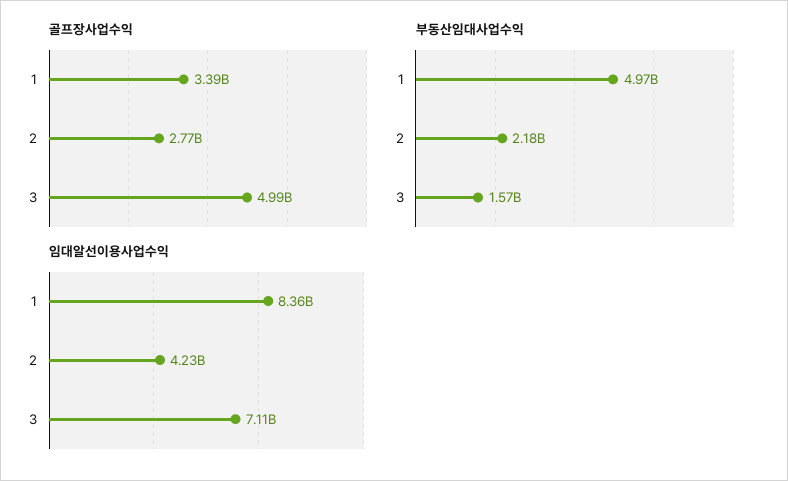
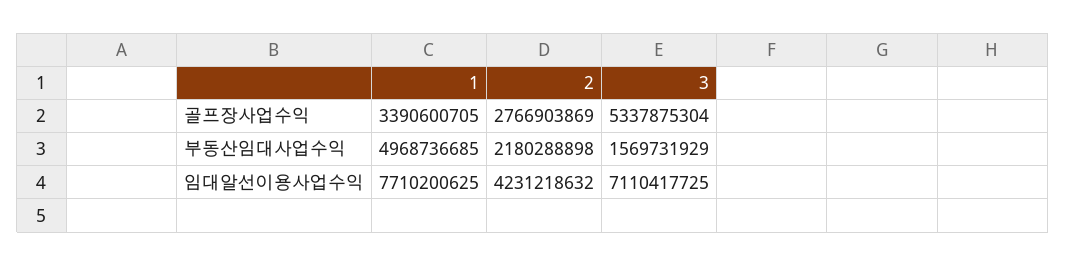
  {
    "골프장사업수익": {
      "1": 3390600705,
      "2": 2766903869,
-     "3": 4990000000
+     "3": 5337875304
    },
    "부동산임대사업수익": {
      "1": 4968736685,
      "2": 2180288898,
      "3": 1569731929
    },
    "임대알선이용사업수익": {
-     "1": 8360000000,
+     "1": 7710200625,
      "2": 4231218632,
      "3": 7110417725
    }
  }

